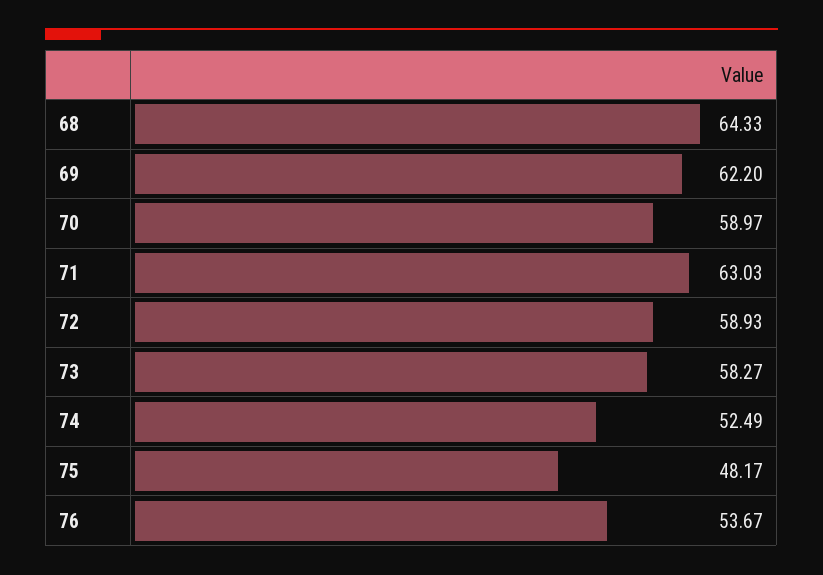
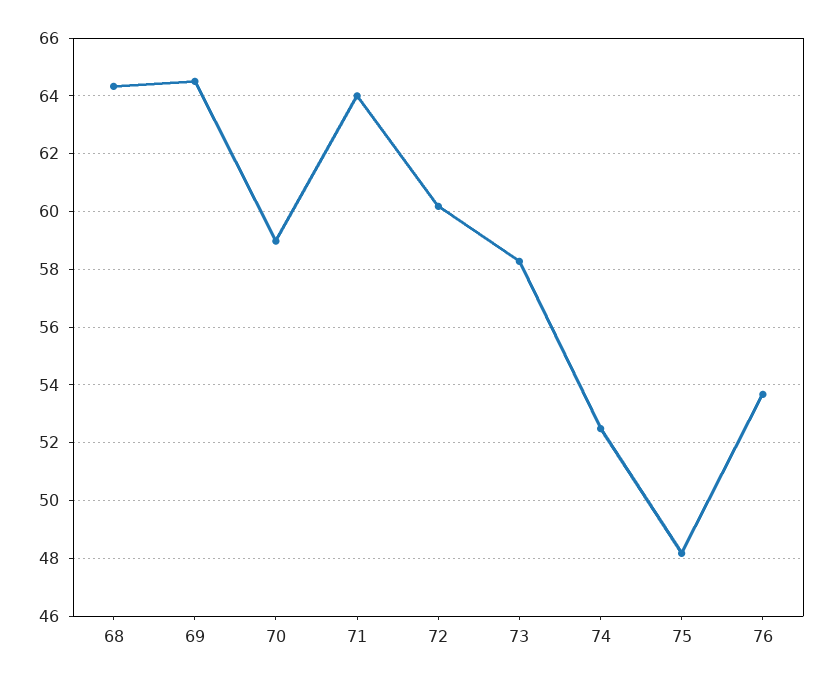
  {
    "68": 64.33,
-   "69": 62.2,
+   "69": 64.5,
    "70": 58.97,
-   "71": 63.03,
+   "71": 64,
-   "72": 58.93,
+   "72": 60.25,
    "73": 58.27,
    "74": 52.49,
    "75": 48.17,
    "76": 53.67
  }

